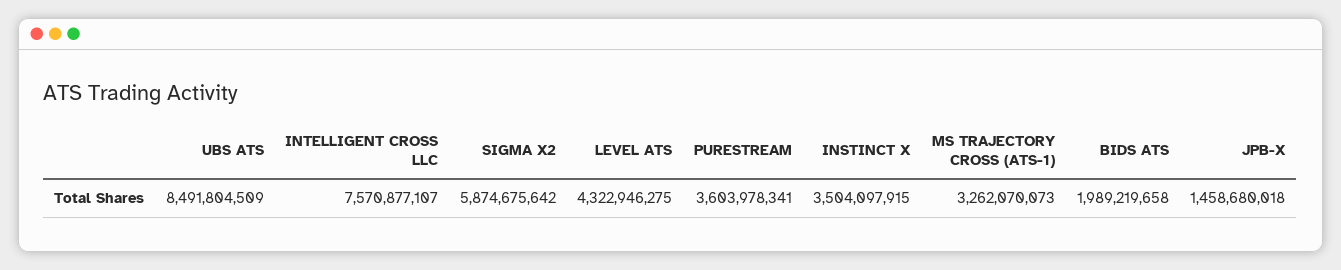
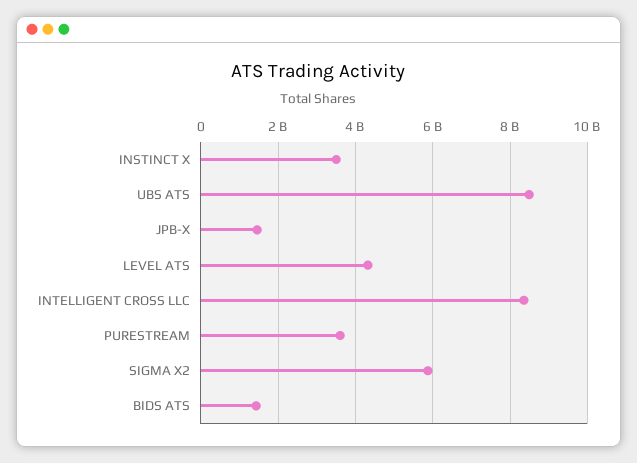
  {
    "UBS ATS": 8491804509,
-   "INTELLIGENT CROSS LLC": 7570877107,
+   "INTELLIGENT CROSS LLC": 8400000000,
    "SIGMA X2": 5874675642,
    "LEVEL ATS": 4322946275,
    "PURESTREAM": 3603978341,
    "INSTINCT X": 3504097915,
-   "MS TRAJECTORY CROSS (ATS-1)": 3262070073,
-   "BIDS ATS": 1989219658,
+   "BIDS ATS": 1400000000,
    "JPB-X": 1458680018
  }

